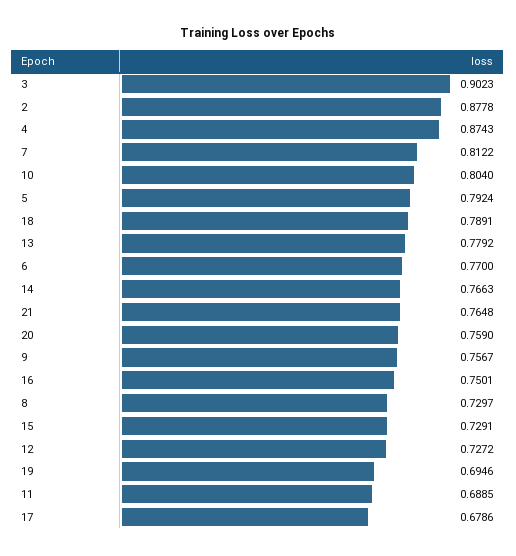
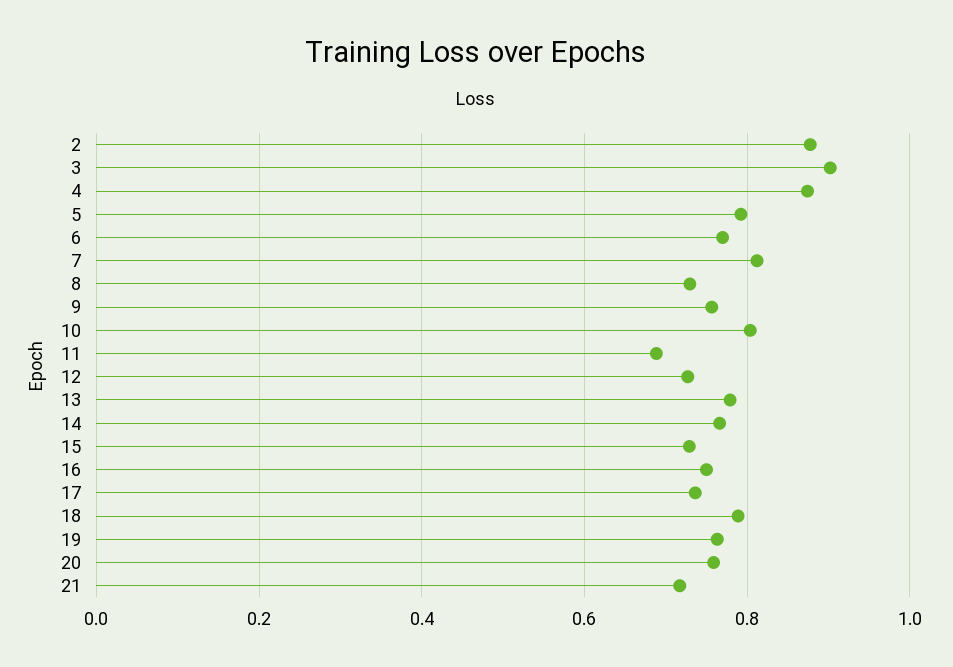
  {
    "3": 0.9023,
    "2": 0.8778,
    "4": 0.8743,
    "7": 0.8122,
    "10": 0.804,
    "5": 0.7924,
    "18": 0.7891,
    "13": 0.7792,
    "6": 0.77,
    "14": 0.7663,
-   "21": 0.7648,
+   "21": 0.72,
    "20": 0.759,
    "9": 0.7567,
    "16": 0.7501,
    "8": 0.7297,
    "15": 0.7291,
    "12": 0.7272,
-   "19": 0.6946,
+   "19": 0.76,
    "11": 0.6885,
-   "17": 0.6786
+   "17": 0.74
  }

